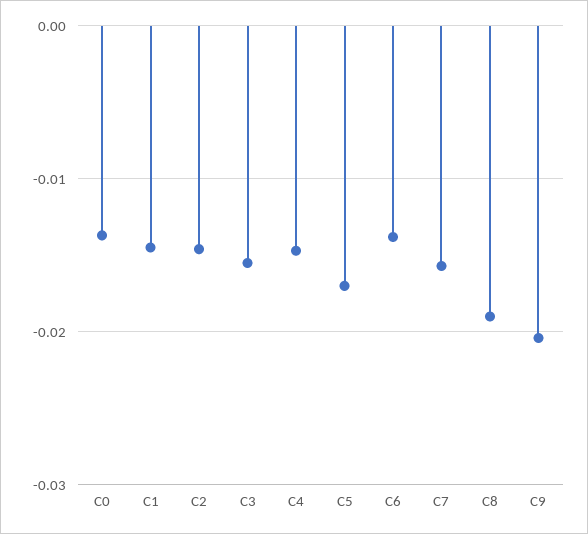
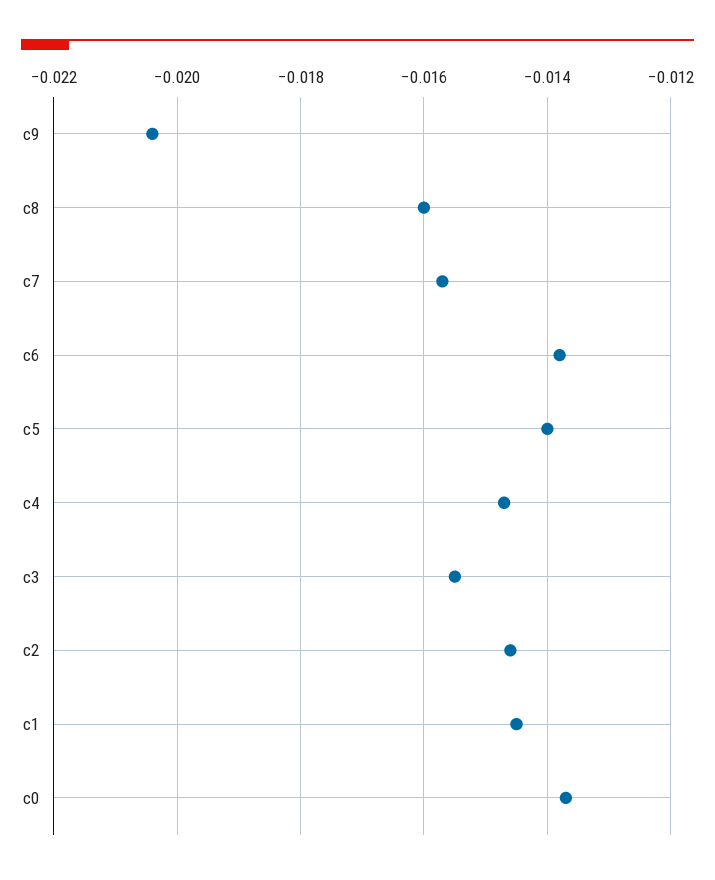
  {
    "C0": -0.0135,
    "C1": -0.0145,
    "C2": -0.0145,
    "C3": -0.0155,
    "C4": -0.0145,
-   "C5": -0.017,
+   "C5": -0.014,
    "C6": -0.014,
    "C7": -0.0155,
-   "C8": -0.019,
+   "C8": -0.016,
    "C9": -0.0205
  }

